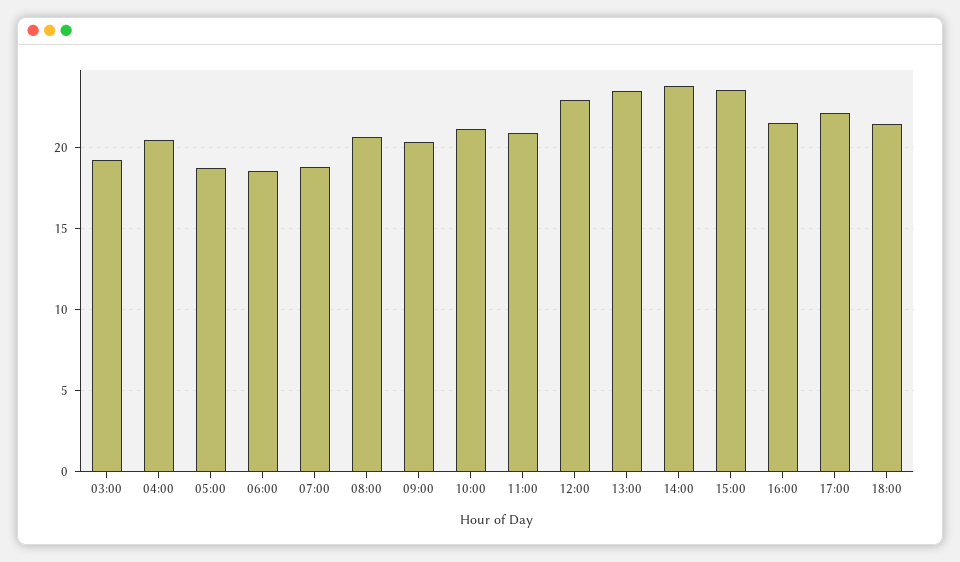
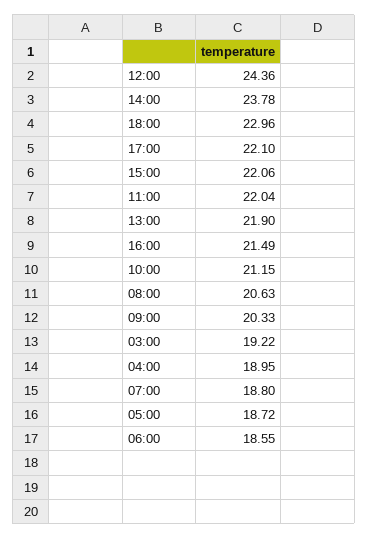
  {
    "03:00": 19.22,
-   "04:00": 20.5,
+   "04:00": 18.95,
    "05:00": 18.72,
    "06:00": 18.55,
    "07:00": 18.8,
    "08:00": 20.63,
    "09:00": 20.33,
    "10:00": 21.15,
-   "11:00": 21,
+   "11:00": 22.04,
-   "12:00": 23,
+   "12:00": 24.36,
-   "13:00": 23.5,
+   "13:00": 21.9,
    "14:00": 23.78,
-   "15:00": 23.5,
+   "15:00": 22.06,
    "16:00": 21.49,
    "17:00": 22.1,
-   "18:00": 21.5
+   "18:00": 22.96
  }

